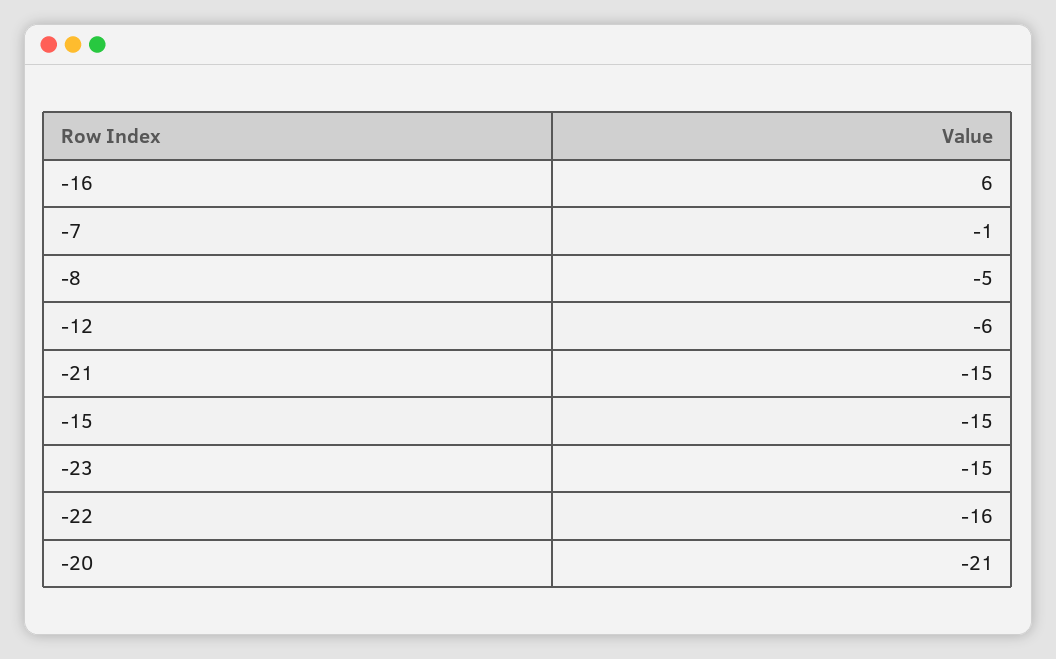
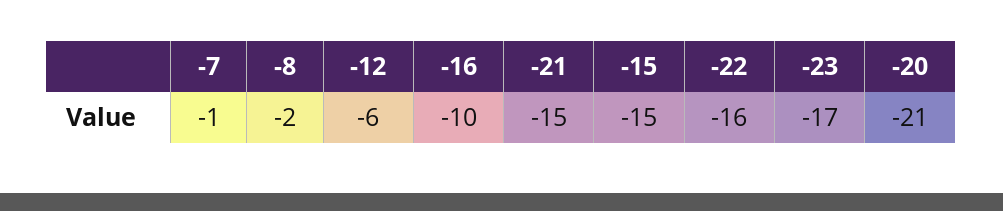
  {
-   "-16": 6,
+   "-16": -10,
    "-7": -1,
-   "-8": -5,
+   "-8": -2,
    "-12": -6,
    "-21": -15,
    "-15": -15,
-   "-23": -15,
+   "-23": -17,
    "-22": -16,
    "-20": -21
  }

